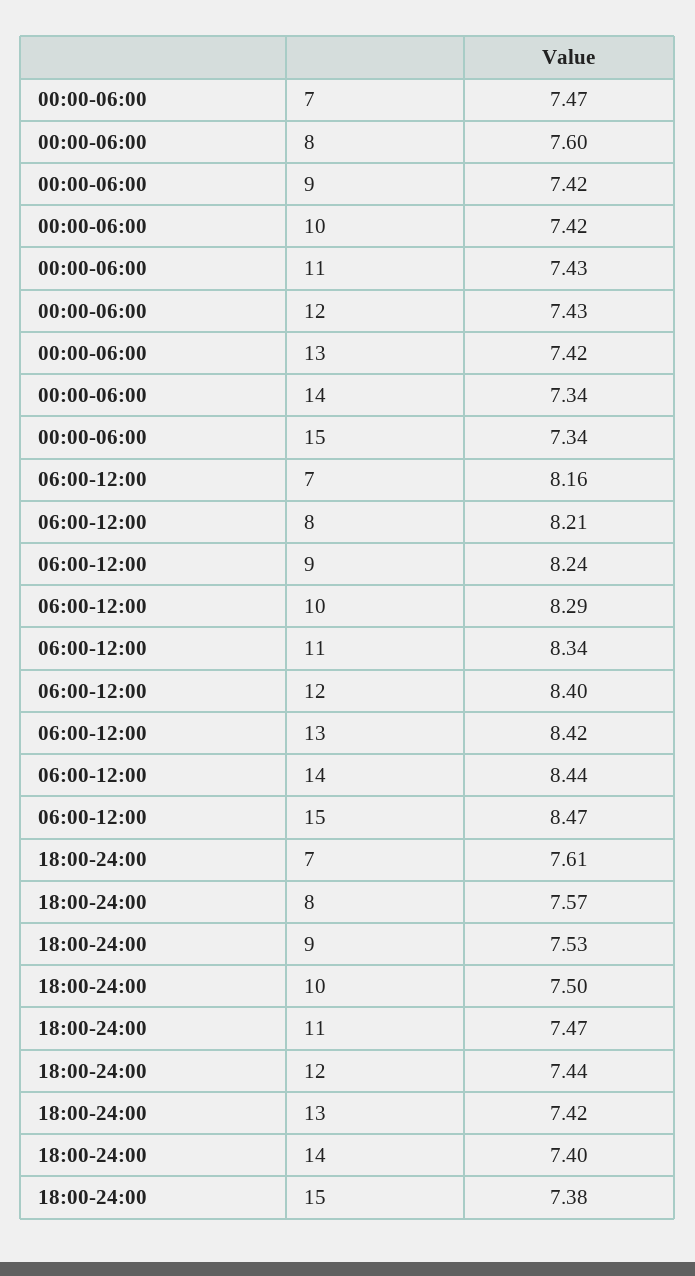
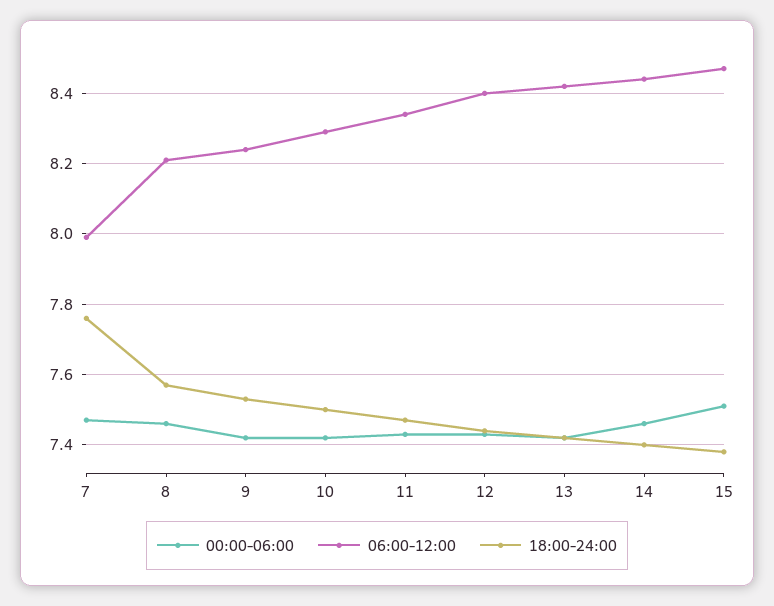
  {
    "00:00-06:00": {
      "7": 7.47,
-     "8": 7.6,
+     "8": 7.45,
      "9": 7.42,
      "10": 7.42,
      "11": 7.43,
      "12": 7.43,
      "13": 7.42,
-     "14": 7.34,
+     "14": 7.45,
-     "15": 7.34
+     "15": 7.5
    },
    "06:00-12:00": {
-     "7": 8.16,
+     "7": 8,
      "8": 8.21,
      "9": 8.24,
      "10": 8.29,
      "11": 8.34,
      "12": 8.4,
      "13": 8.42,
      "14": 8.44,
      "15": 8.47
    },
    "18:00-24:00": {
-     "7": 7.61,
+     "7": 7.75,
      "8": 7.57,
      "9": 7.53,
      "10": 7.5,
      "11": 7.47,
      "12": 7.44,
      "13": 7.42,
      "14": 7.4,
      "15": 7.38
    }
  }

